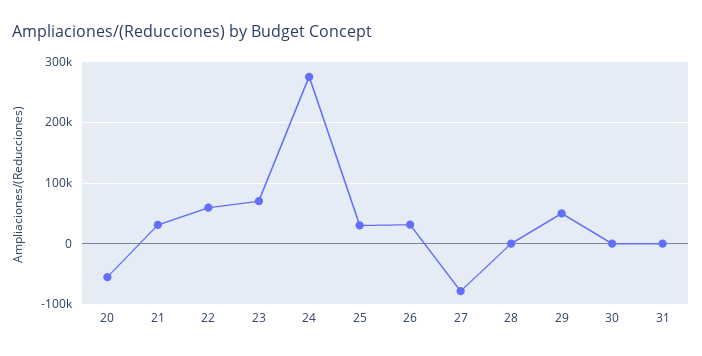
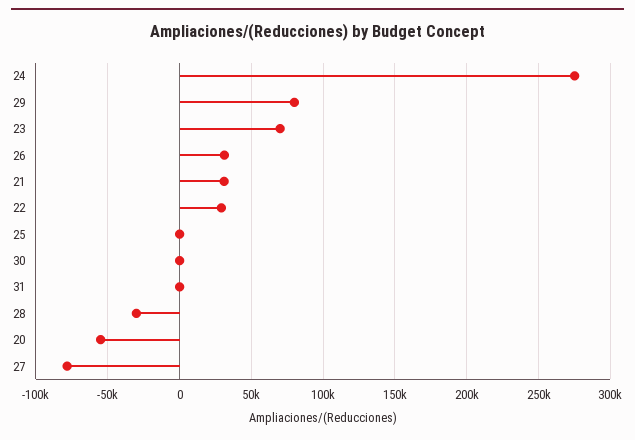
  {
    "20": -55000,
    "21": 30000,
-   "22": 60000,
+   "22": 30000,
    "23": 70000,
    "24": 275000,
-   "25": 30000,
+   "25": 0,
    "26": 30000,
    "27": -80000,
-   "28": 0,
+   "28": -30000,
-   "29": 50000,
+   "29": 80000,
    "30": 0,
    "31": 0
  }

